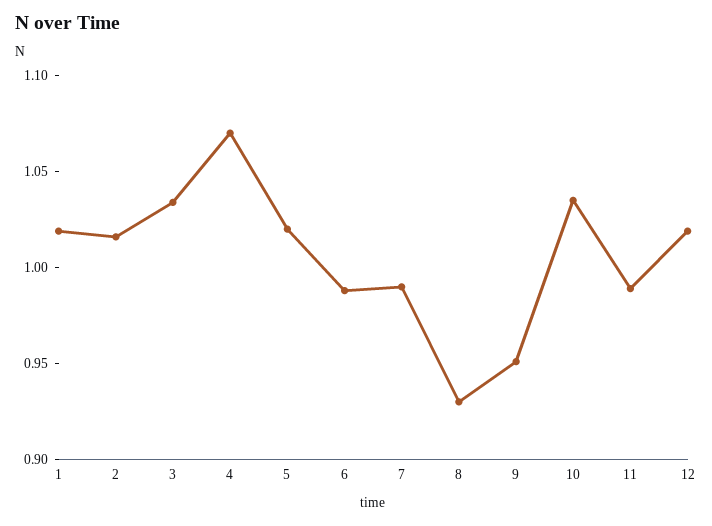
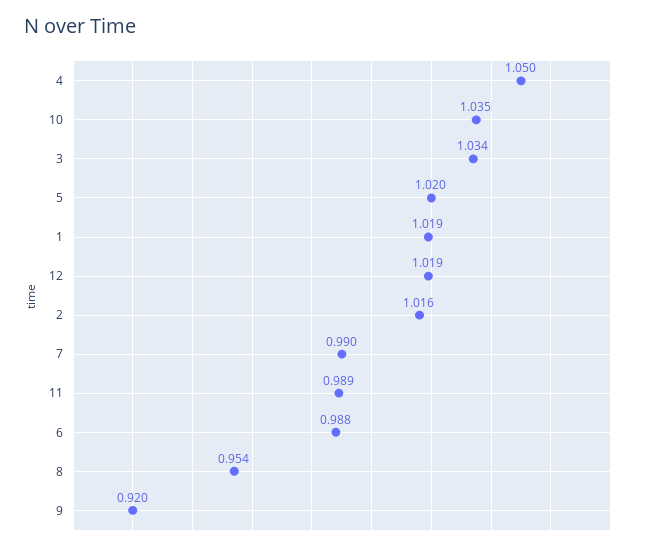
  {
    "1": 1.019,
    "2": 1.016,
    "3": 1.034,
-   "4": 1.07,
+   "4": 1.05,
    "5": 1.02,
    "6": 0.988,
    "7": 0.99,
-   "8": 0.93,
+   "8": 0.954,
-   "9": 0.95,
+   "9": 0.92,
    "10": 1.035,
    "11": 0.989,
    "12": 1.019
  }

